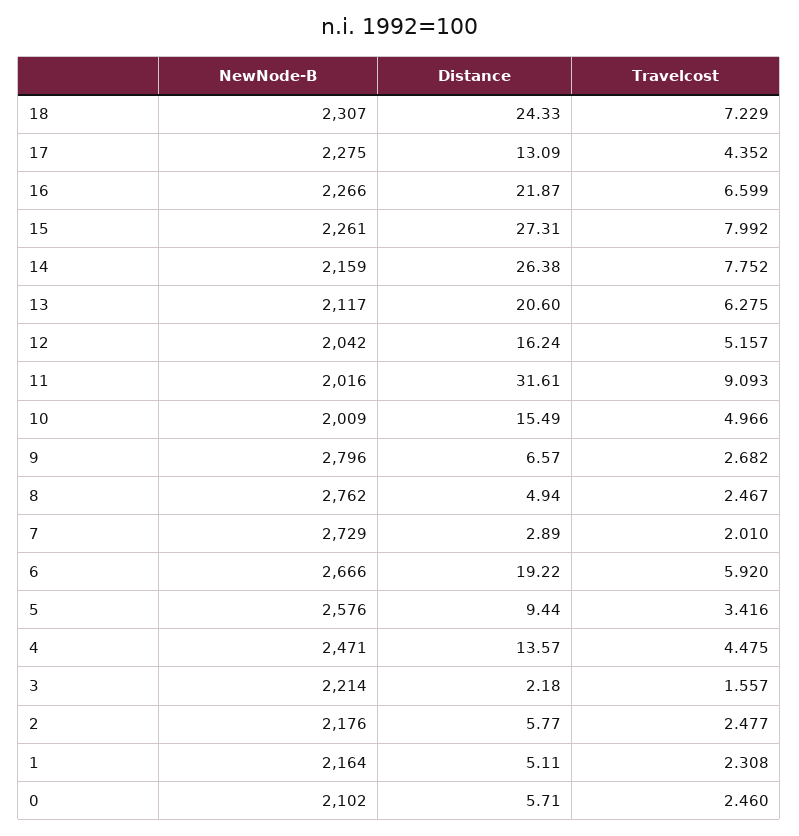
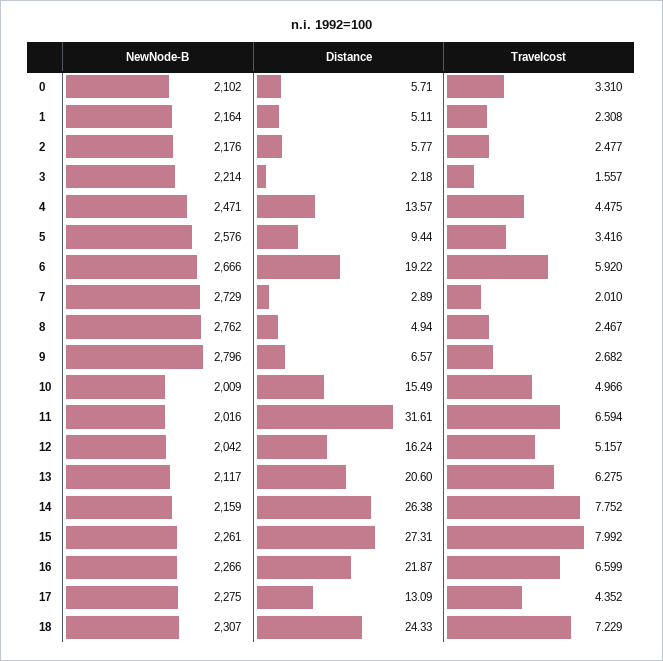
  {
    "NewNode-B": {
      "18": 2307,
      "17": 2275,
      "16": 2266,
      "15": 2261,
      "14": 2159,
      "13": 2117,
      "12": 2042,
      "11": 2016,
      "10": 2009,
      "9": 2796,
      "8": 2762,
      "7": 2729,
      "6": 2666,
      "5": 2576,
      "4": 2471,
      "3": 2214,
      "2": 2176,
      "1": 2164,
      "0": 2102
    },
    "Distance": {
      "18": 24.33,
      "17": 13.09,
      "16": 21.87,
      "15": 27.31,
      "14": 26.38,
      "13": 20.6,
      "12": 16.24,
      "11": 31.61,
      "10": 15.49,
      "9": 6.57,
      "8": 4.94,
      "7": 2.89,
      "6": 19.22,
      "5": 9.44,
      "4": 13.57,
      "3": 2.18,
      "2": 5.77,
      "1": 5.11,
      "0": 5.71
    },
    "Travelcost": {
      "18": 7.229,
      "17": 4.352,
      "16": 6.599,
      "15": 7.992,
      "14": 7.752,
      "13": 6.275,
      "12": 5.157,
-     "11": 9.093,
+     "11": 6.594,
      "10": 4.966,
      "9": 2.682,
      "8": 2.467,
      "7": 2.01,
      "6": 5.92,
      "5": 3.416,
      "4": 4.475,
      "3": 1.557,
      "2": 2.477,
      "1": 2.308,
-     "0": 2.46
+     "0": 3.31
    }
  }

